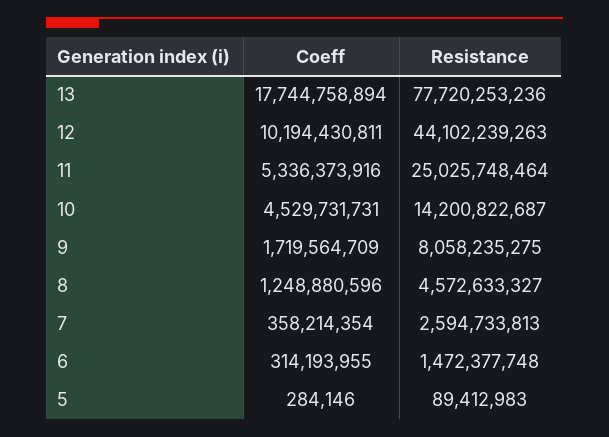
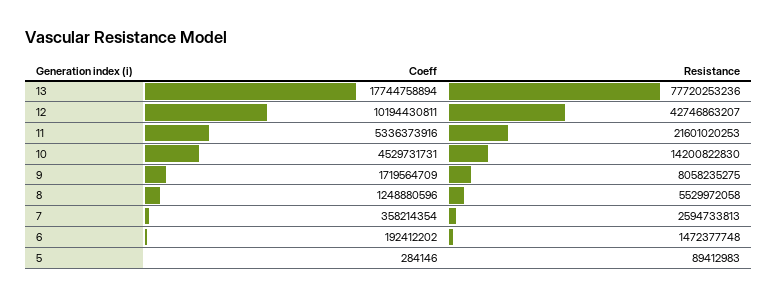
  {
    "Coeff": {
      "13": 17744758894,
      "12": 10194430811,
      "11": 5336373916,
      "10": 4529731731,
      "9": 1719564709,
      "8": 1248880596,
      "7": 358214354,
-     "6": 314193955,
+     "6": 192412202,
      "5": 284146
    },
    "Resistance": {
      "13": 77720253236,
-     "12": 44102239263,
+     "12": 42746863207,
-     "11": 25025748464,
+     "11": 21601020253,
-     "10": 14200822687,
+     "10": 14200822830,
      "9": 8058235275,
-     "8": 4572633327,
+     "8": 5529972058,
      "7": 2594733813,
      "6": 1472377748,
      "5": 89412983
    }
  }

